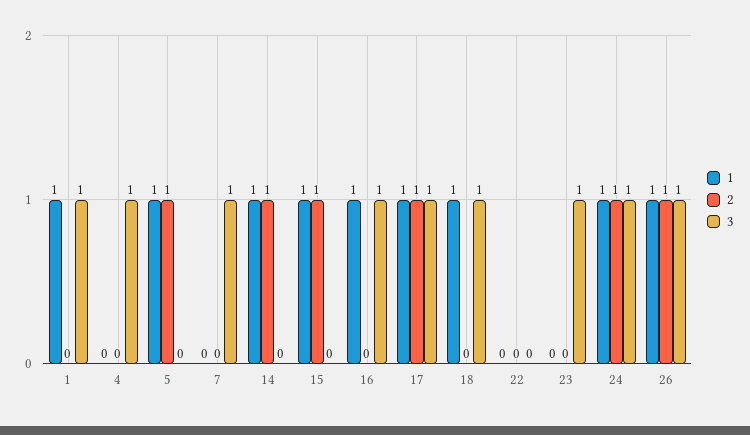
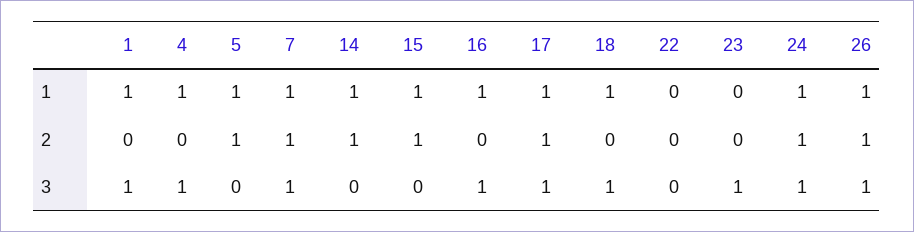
  {
    "1": {
      "1": 1,
-     "4": 0,
+     "4": 1,
      "5": 1,
-     "7": 0,
+     "7": 1,
      "14": 1,
      "15": 1,
      "16": 1,
      "17": 1,
      "18": 1,
      "22": 0,
      "23": 0,
      "24": 1,
      "26": 1
    },
    "2": {
      "1": 0,
      "4": 0,
      "5": 1,
-     "7": 0,
+     "7": 1,
      "14": 1,
      "15": 1,
      "16": 0,
      "17": 1,
      "18": 0,
      "22": 0,
      "23": 0,
      "24": 1,
      "26": 1
    },
    "3": {
      "1": 1,
      "4": 1,
      "5": 0,
      "7": 1,
      "14": 0,
      "15": 0,
      "16": 1,
      "17": 1,
      "18": 1,
      "22": 0,
      "23": 1,
      "24": 1,
      "26": 1
    }
  }

